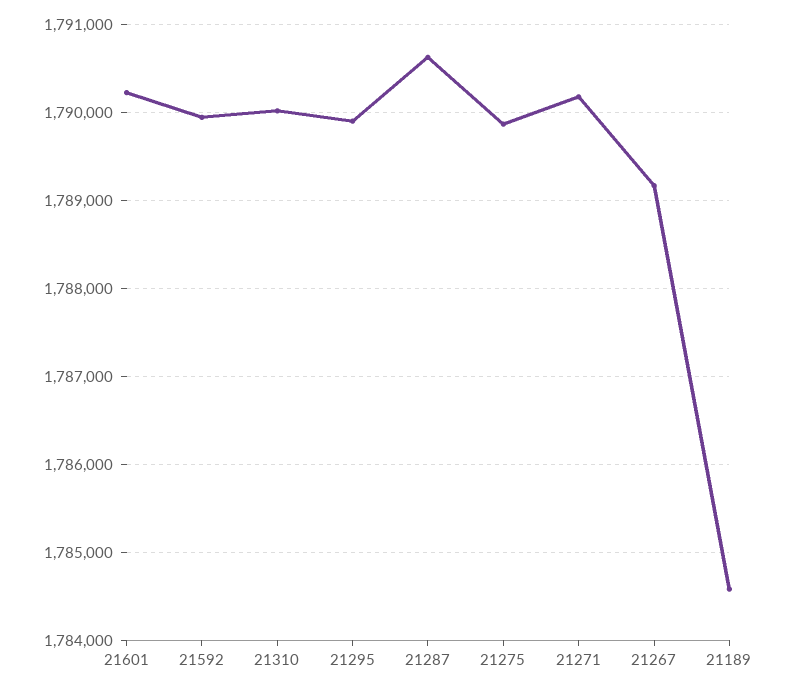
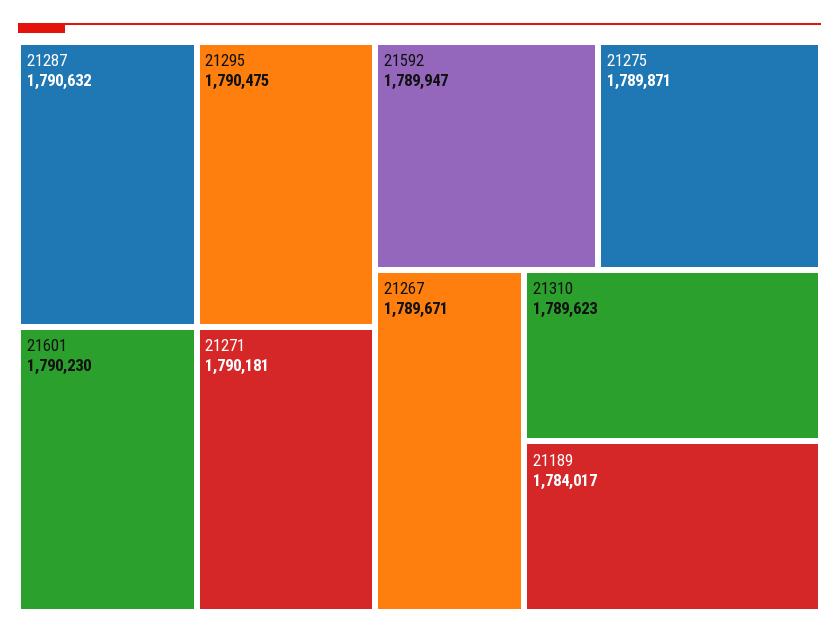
  {
    "21601": 1790230,
    "21592": 1789947,
-   "21310": 1790000,
+   "21310": 1789623,
-   "21295": 1789900,
+   "21295": 1790475,
    "21287": 1790632,
    "21275": 1789871,
    "21271": 1790181,
-   "21267": 1789200,
+   "21267": 1789671,
-   "21189": 1784600
+   "21189": 1784017
  }

